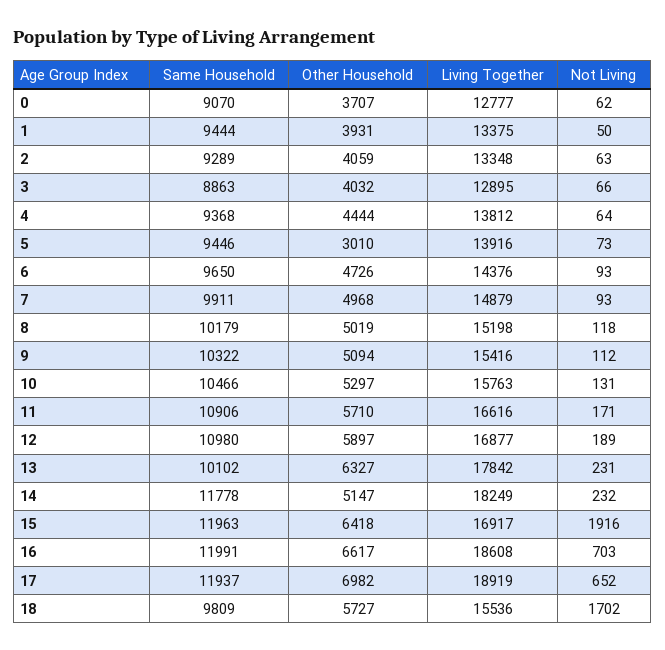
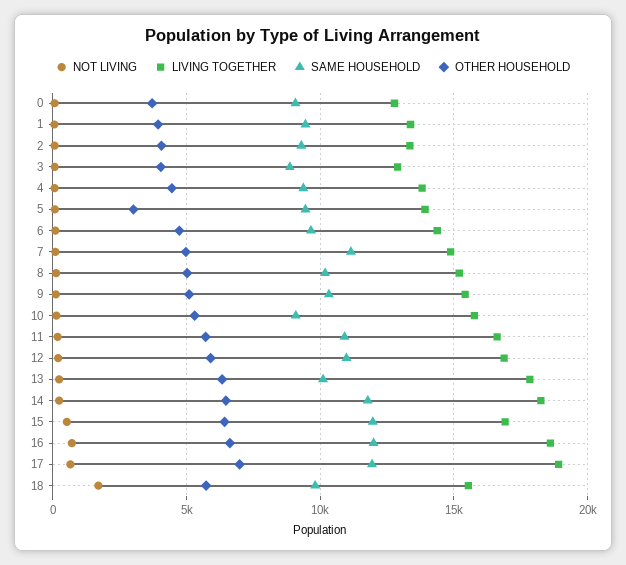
  {
    "Same Household": {
      "0": 9070,
      "1": 9444,
      "2": 9289,
      "3": 8863,
      "4": 9368,
      "5": 9446,
      "6": 9650,
-     "7": 9911,
+     "7": 11000,
      "8": 10179,
      "9": 10322,
-     "10": 10466,
+     "10": 9000,
      "11": 10906,
      "12": 10980,
      "13": 10102,
      "14": 11778,
      "15": 11963,
      "16": 11991,
      "17": 11937,
      "18": 9809
    },
    "Other Household": {
      "0": 3707,
      "1": 3931,
      "2": 4059,
      "3": 4032,
      "4": 4444,
      "5": 3010,
      "6": 4726,
      "7": 4968,
      "8": 5019,
      "9": 5094,
      "10": 5297,
      "11": 5710,
      "12": 5897,
      "13": 6327,
-     "14": 5147,
+     "14": 6500,
      "15": 6418,
      "16": 6617,
      "17": 6982,
      "18": 5727
    },
    "Living Together": {
      "0": 12777,
      "1": 13375,
      "2": 13348,
      "3": 12895,
      "4": 13812,
      "5": 13916,
      "6": 14376,
      "7": 14879,
      "8": 15198,
      "9": 15416,
      "10": 15763,
      "11": 16616,
      "12": 16877,
      "13": 17842,
      "14": 18249,
      "15": 16917,
      "16": 18608,
      "17": 18919,
      "18": 15536
    },
    "Not Living": {
      "0": 62,
      "1": 50,
      "2": 63,
      "3": 66,
      "4": 64,
      "5": 73,
      "6": 93,
      "7": 93,
      "8": 118,
      "9": 112,
      "10": 131,
      "11": 171,
      "12": 189,
      "13": 231,
      "14": 232,
-     "15": 1916,
+     "15": 500,
      "16": 703,
      "17": 652,
      "18": 1702
    }
  }

